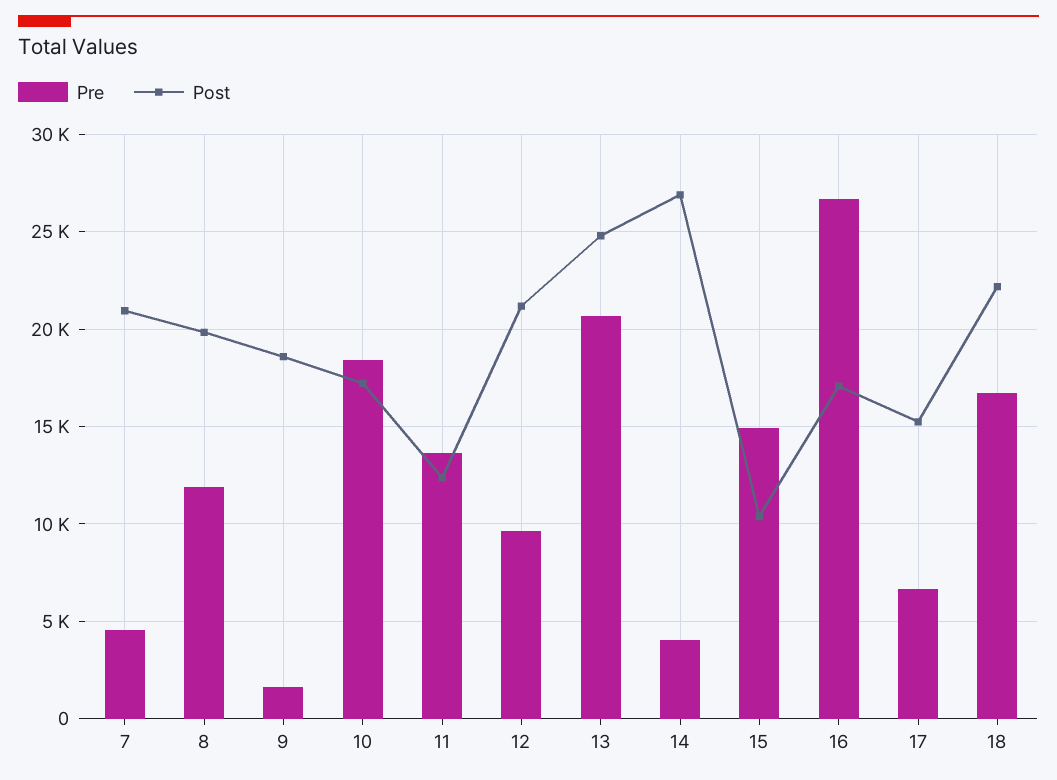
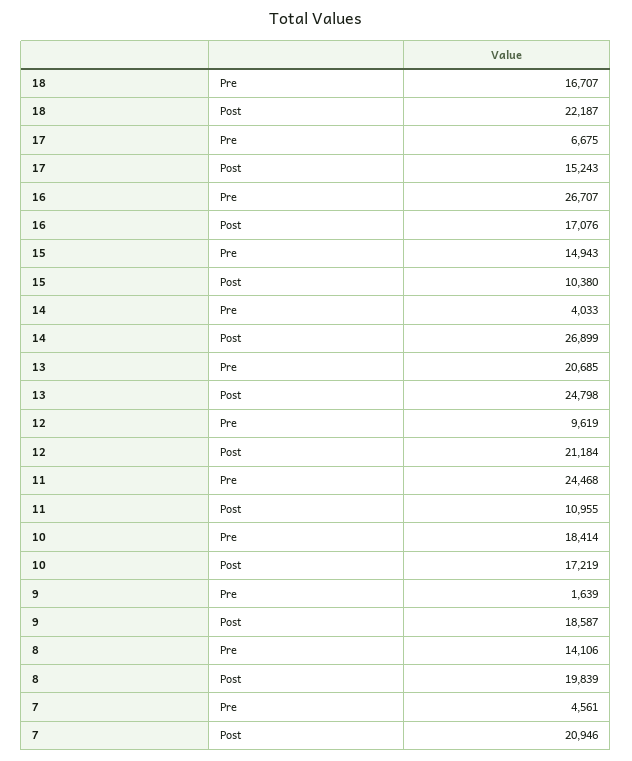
  {
    "Pre": {
      "7": 4561,
-     "8": 12000,
+     "8": 14106,
      "9": 1639,
      "10": 18414,
-     "11": 13500,
+     "11": 24468,
      "12": 9619,
      "13": 20685,
      "14": 4033,
      "15": 14943,
      "16": 26707,
      "17": 6675,
      "18": 16707
    },
    "Post": {
      "7": 20946,
      "8": 19839,
      "9": 18587,
      "10": 17219,
-     "11": 12500,
+     "11": 10955,
      "12": 21184,
      "13": 24798,
      "14": 26899,
      "15": 10380,
      "16": 17076,
      "17": 15243,
      "18": 22187
    }
  }

